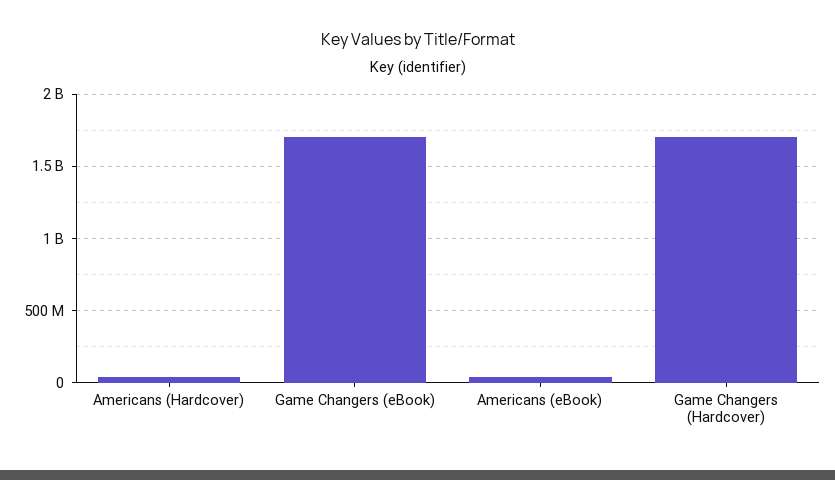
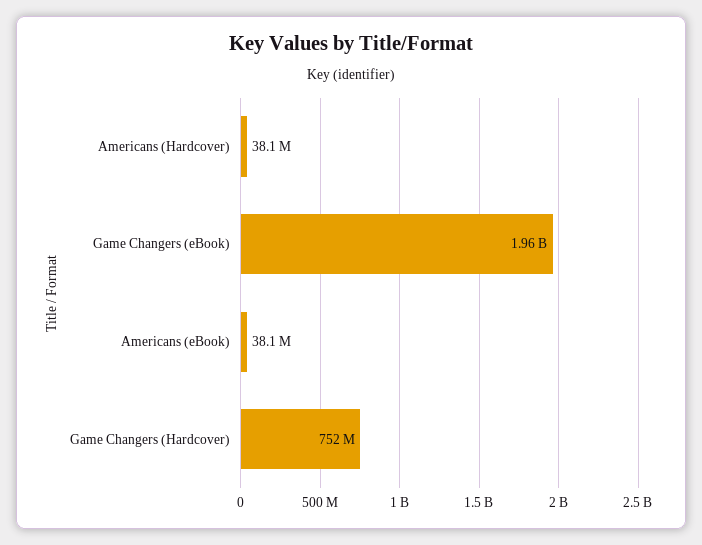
  {
    "Americans (Hardcover)": 38100000,
-   "Game Changers (eBook)": 1700000000,
+   "Game Changers (eBook)": 1960000000,
    "Americans (eBook)": 38100000,
-   "Game Changers (Hardcover)": 1700000000
+   "Game Changers (Hardcover)": 752000000
  }

